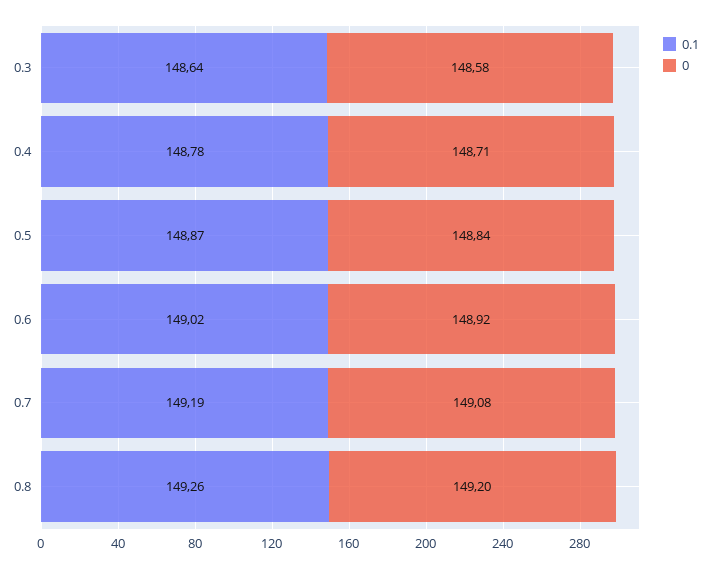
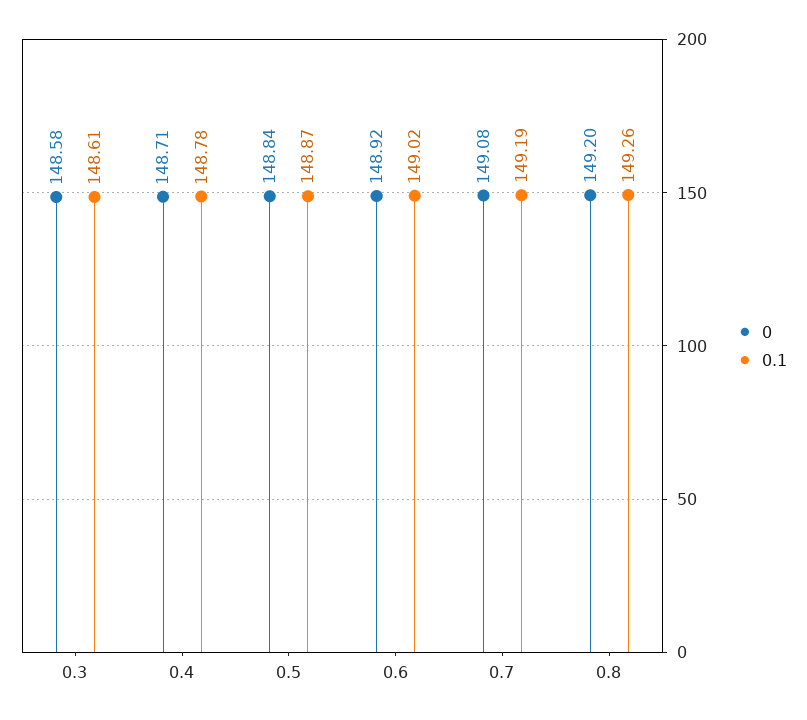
  {
    "0.1": {
-     "0.3": 148.64,
+     "0.3": 148.61,
      "0.4": 148.78,
      "0.5": 148.87,
      "0.6": 149.02,
      "0.7": 149.19,
      "0.8": 149.26
    },
    "0": {
      "0.3": 148.58,
      "0.4": 148.71,
      "0.5": 148.84,
      "0.6": 148.92,
      "0.7": 149.08,
      "0.8": 149.2
    }
  }

